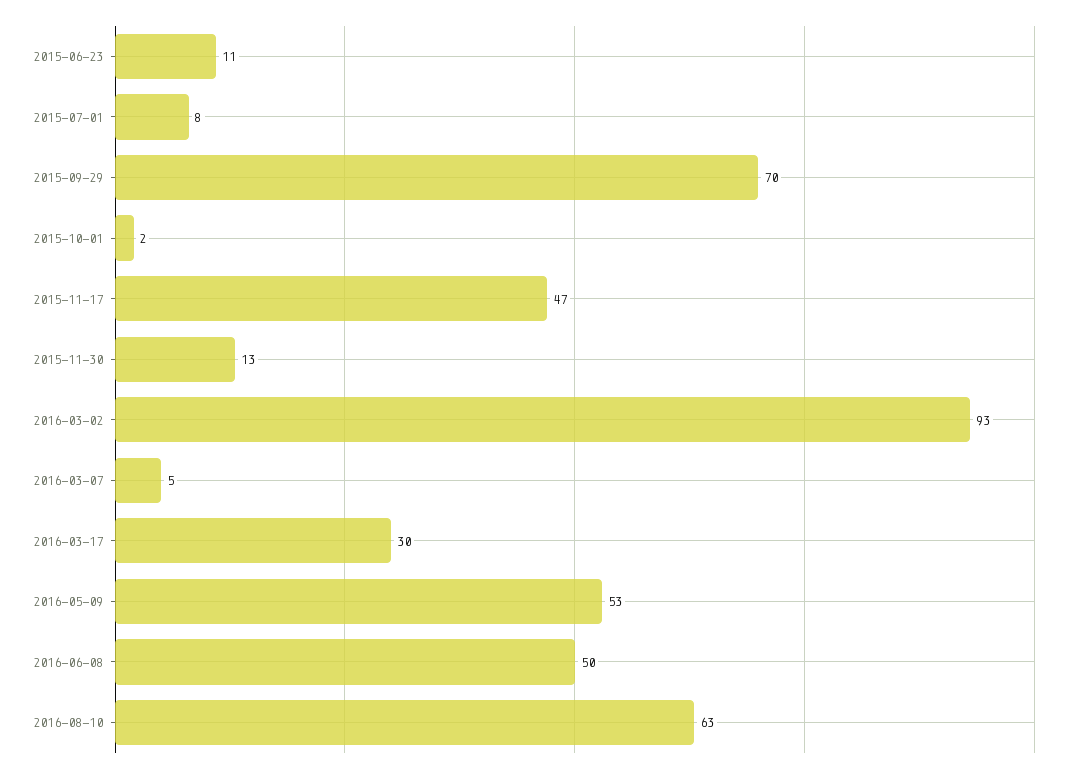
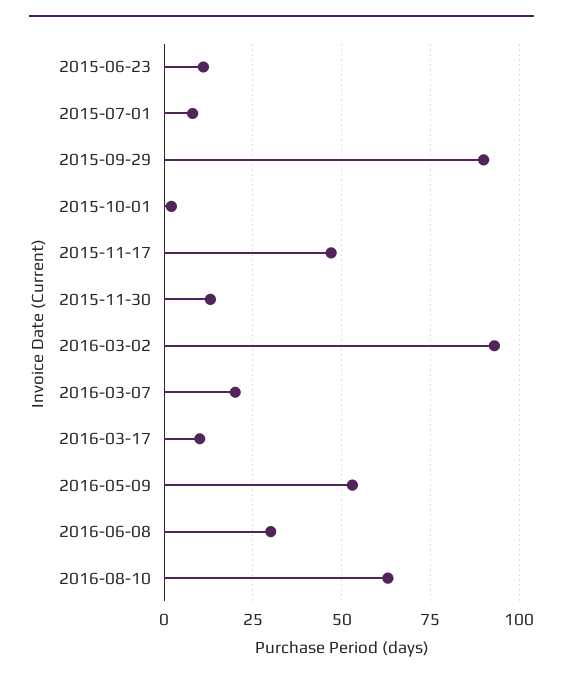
  {
    "2015-06-23": 11,
    "2015-07-01": 8,
-   "2015-09-29": 70,
+   "2015-09-29": 90,
    "2015-10-01": 2,
    "2015-11-17": 47,
    "2015-11-30": 13,
    "2016-03-02": 93,
-   "2016-03-07": 5,
+   "2016-03-07": 20,
-   "2016-03-17": 30,
+   "2016-03-17": 10,
    "2016-05-09": 53,
-   "2016-06-08": 50,
+   "2016-06-08": 30,
    "2016-08-10": 63
  }

